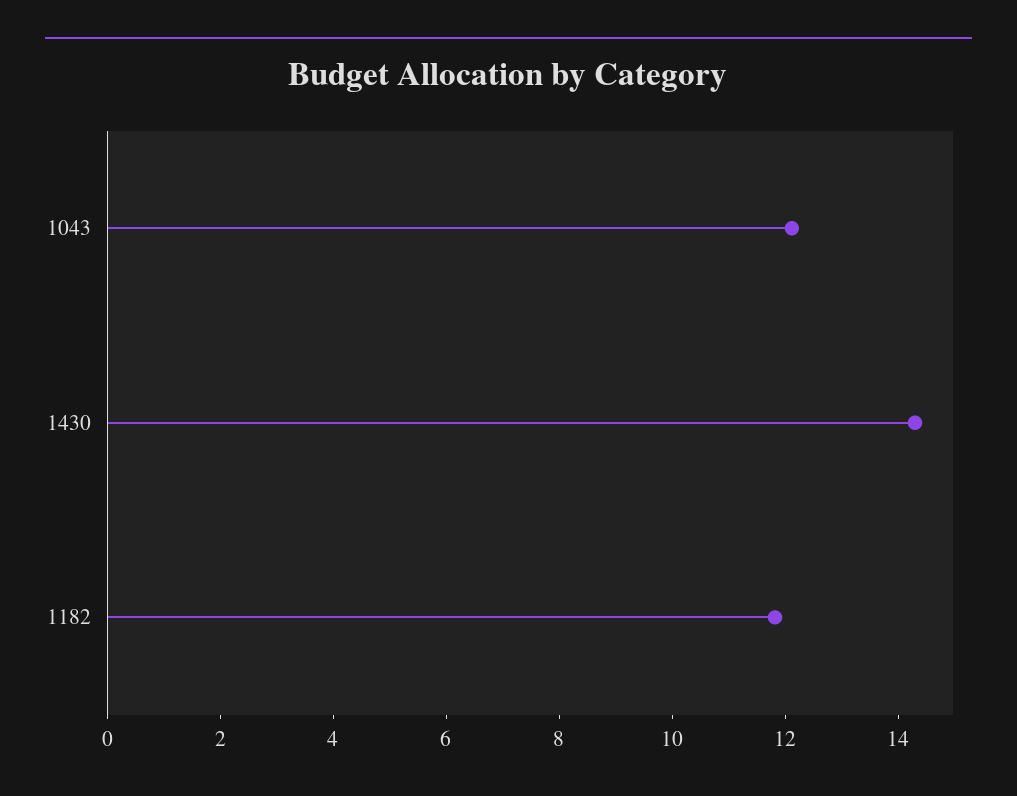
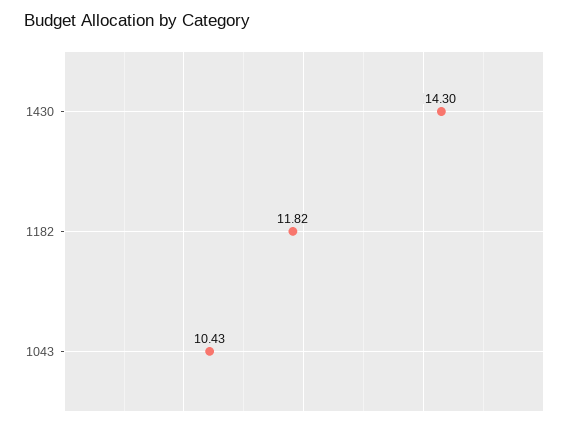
  {
-   "1043": 12,
+   "1043": 10.43,
    "1430": 14.3,
    "1182": 11.82
  }

